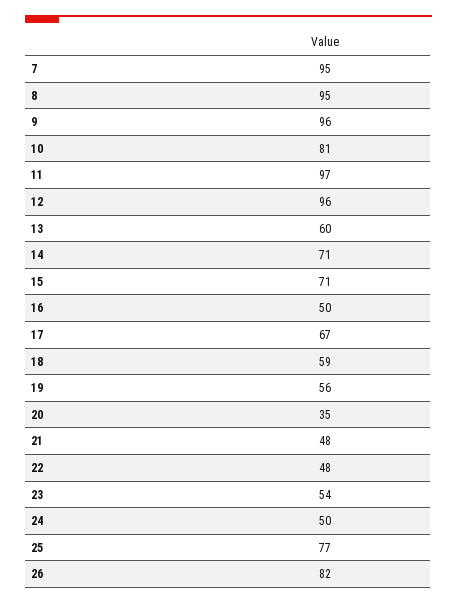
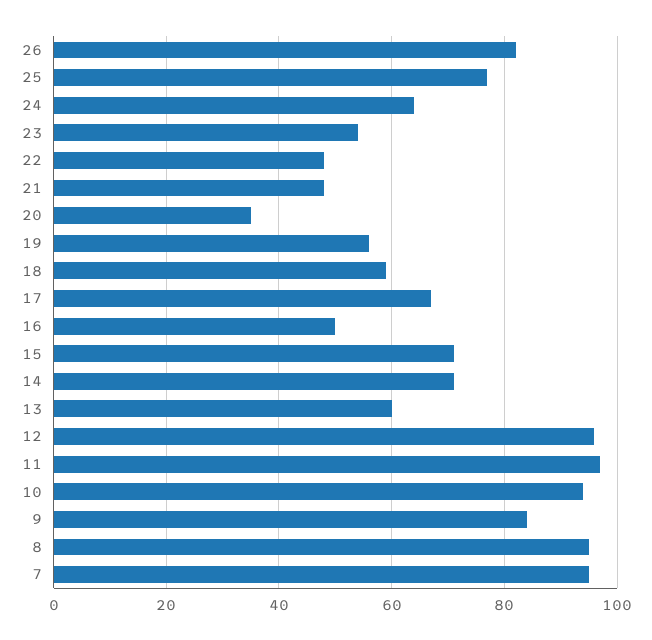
  {
    "7": 95,
    "8": 95,
-   "9": 96,
+   "9": 85,
-   "10": 81,
+   "10": 95,
    "11": 97,
    "12": 96,
    "13": 60,
    "14": 71,
    "15": 71,
    "16": 50,
    "17": 67,
    "18": 59,
    "19": 56,
    "20": 35,
    "21": 48,
    "22": 48,
    "23": 54,
-   "24": 50,
+   "24": 65,
    "25": 77,
    "26": 82
  }

